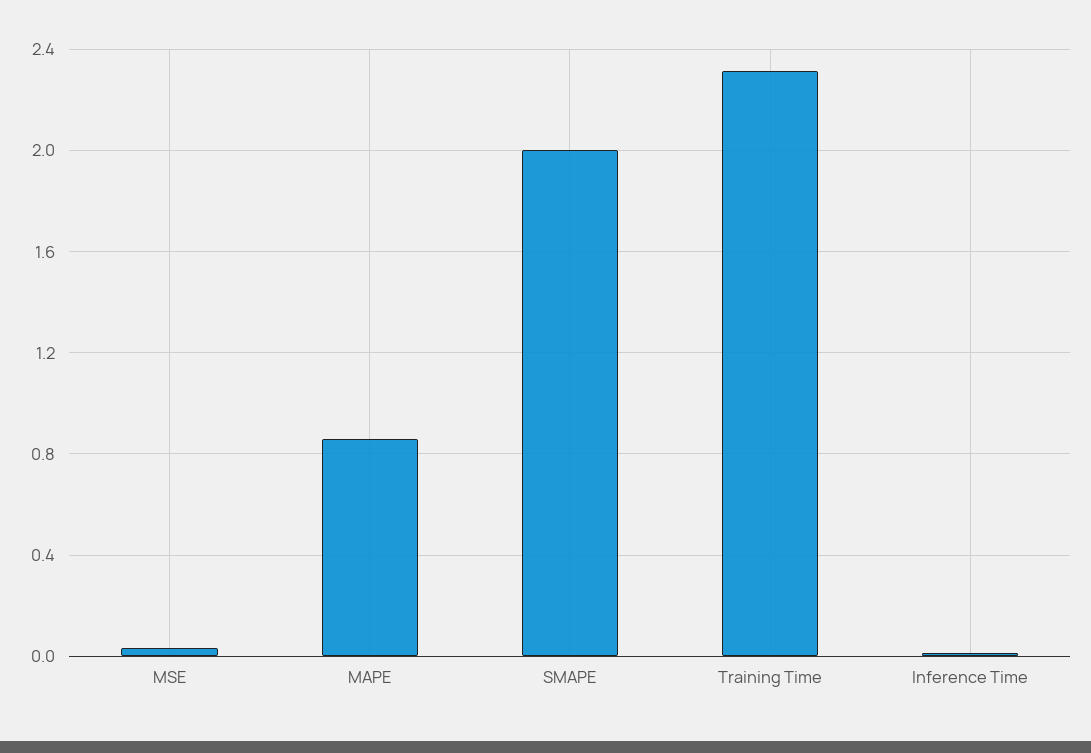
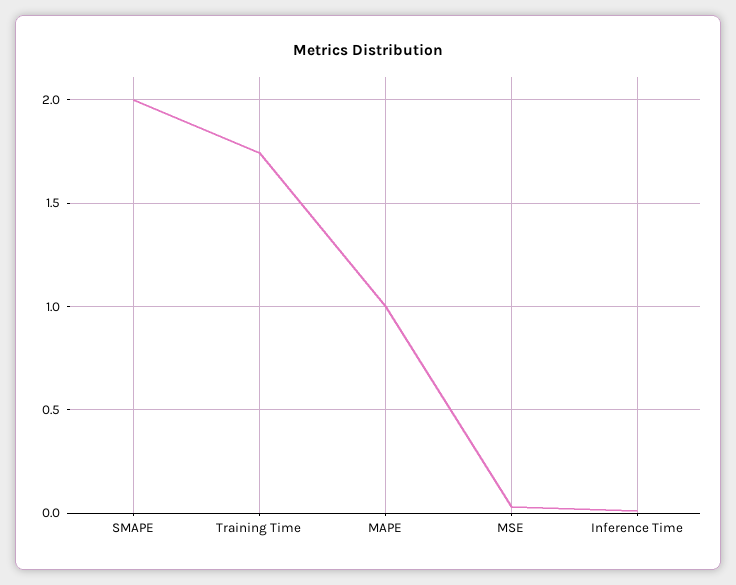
  {
    "MSE": 0.05,
-   "MAPE": 0.85,
+   "MAPE": 1,
    "SMAPE": 2,
-   "Training Time": 2.3,
+   "Training Time": 1.75,
    "Inference Time": 0
  }

